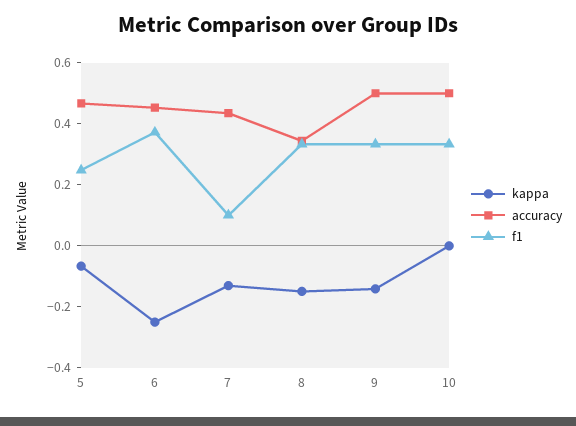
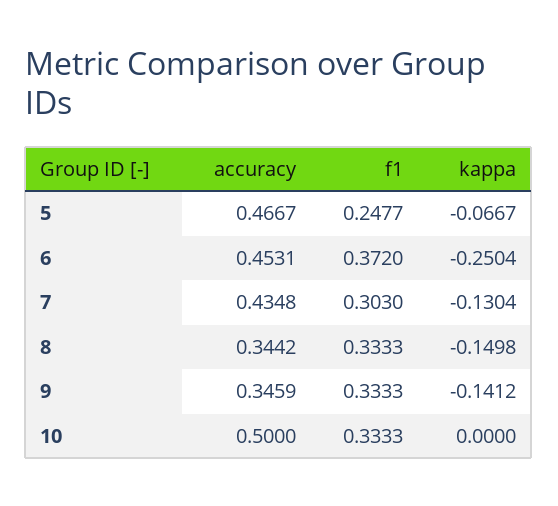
  {
    "kappa": {
      "5": -0.0667,
      "6": -0.2504,
      "7": -0.1304,
      "8": -0.1498,
      "9": -0.1412,
      "10": 0
    },
    "accuracy": {
      "5": 0.4667,
      "6": 0.4531,
      "7": 0.4348,
      "8": 0.3442,
-     "9": 0.5,
+     "9": 0.3459,
      "10": 0.5
    },
    "f1": {
      "5": 0.2477,
      "6": 0.372,
-     "7": 0.1,
+     "7": 0.303,
      "8": 0.3333,
      "9": 0.3333,
      "10": 0.3333
    }
  }

